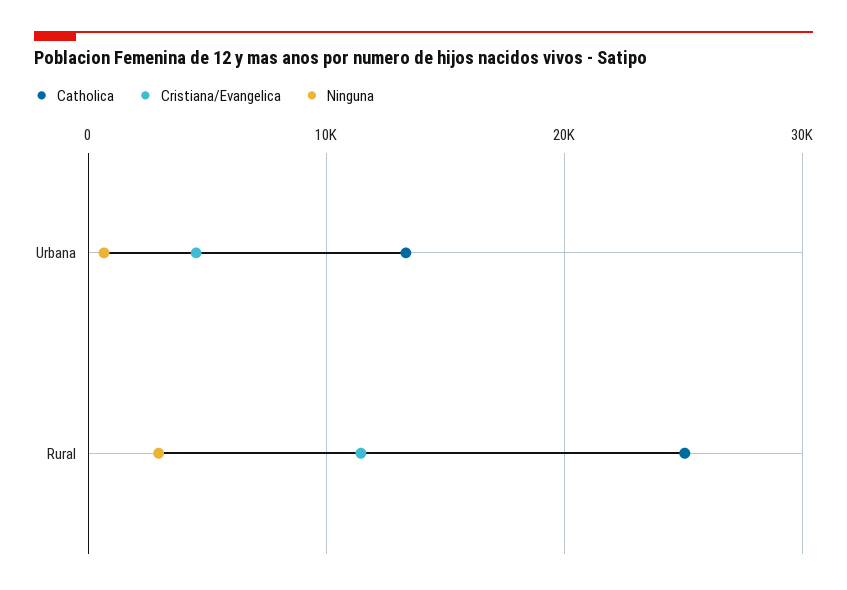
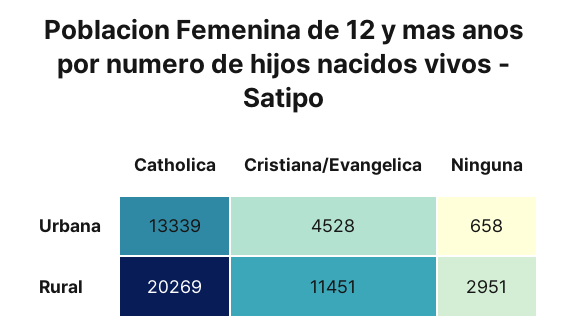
  {
    "Catholica": {
      "Urbana": 13339,
-     "Rural": 25000
+     "Rural": 20269
    },
    "Cristiana/Evangelica": {
      "Urbana": 4528,
      "Rural": 11451
    },
    "Ninguna": {
      "Urbana": 658,
      "Rural": 2951
    }
  }

